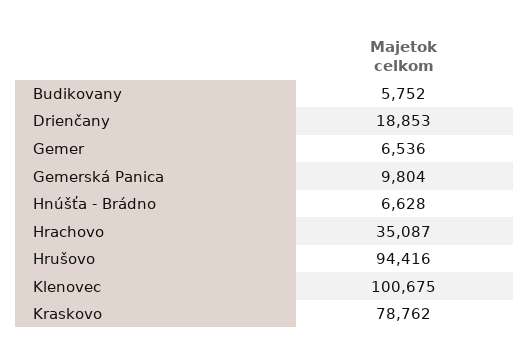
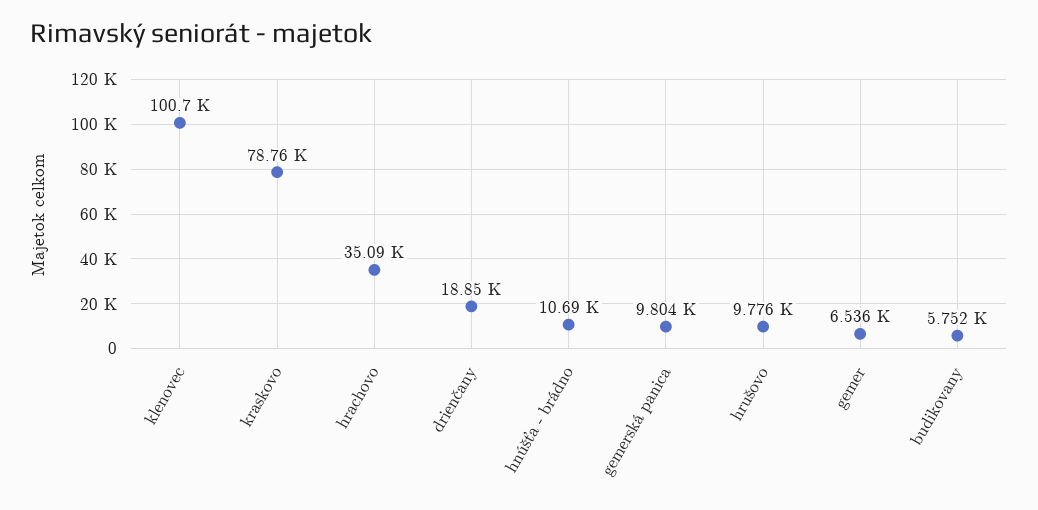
  {
    "Budikovany": 5752,
    "Drienčany": 18853,
    "Gemer": 6536,
    "Gemerská Panica": 9804,
-   "Hnúšťa - Brádno": 6628,
+   "Hnúšťa - Brádno": 10690,
    "Hrachovo": 35087,
-   "Hrušovo": 94416,
+   "Hrušovo": 9776,
    "Klenovec": 100675,
    "Kraskovo": 78762
  }

